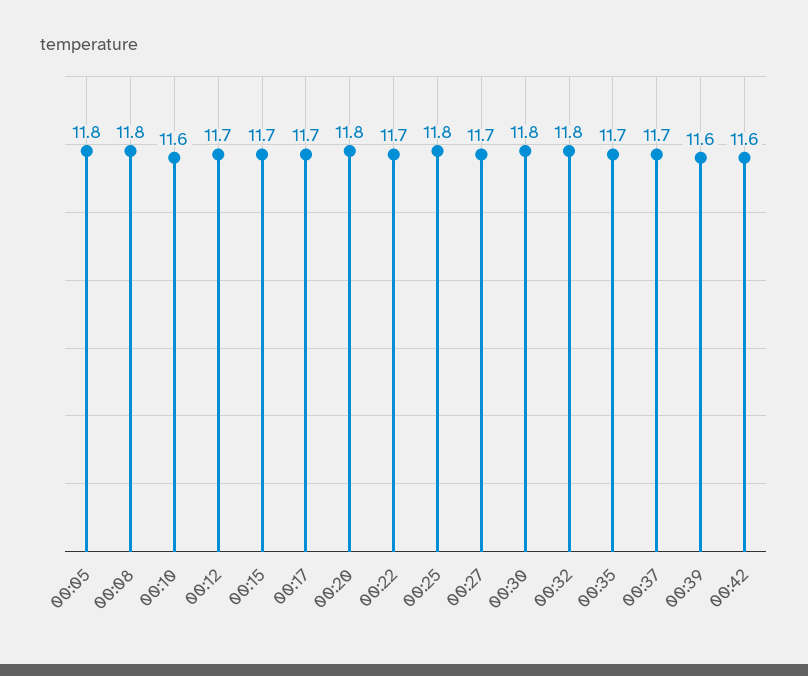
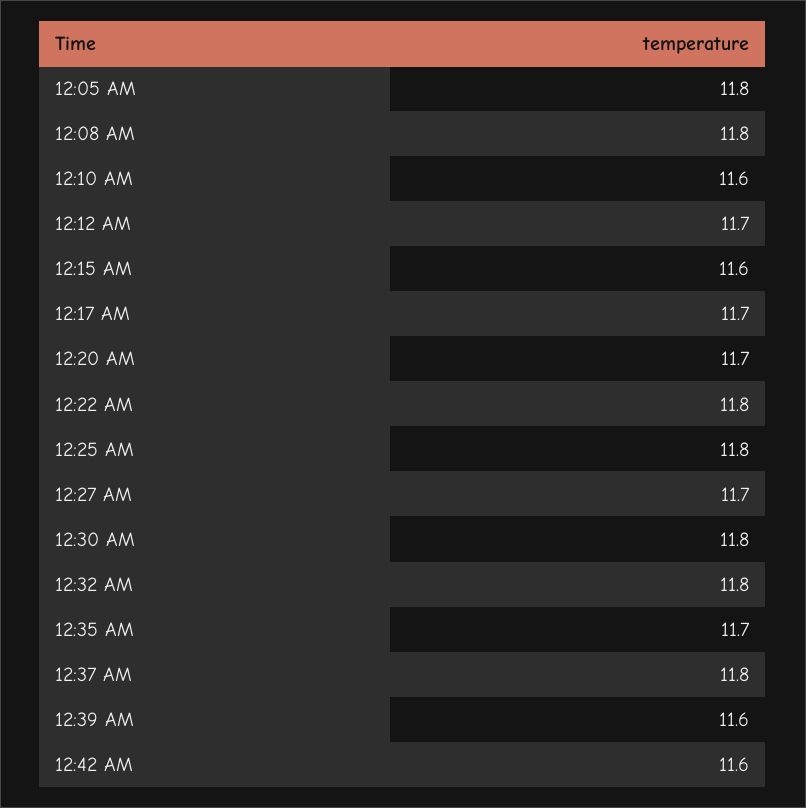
  {
    "00:05": 11.8,
    "00:08": 11.8,
    "00:10": 11.6,
    "00:12": 11.7,
-   "00:15": 11.7,
+   "00:15": 11.6,
    "00:17": 11.7,
-   "00:20": 11.8,
+   "00:20": 11.7,
-   "00:22": 11.7,
+   "00:22": 11.8,
    "00:25": 11.8,
    "00:27": 11.7,
    "00:30": 11.8,
    "00:32": 11.8,
    "00:35": 11.7,
-   "00:37": 11.7,
+   "00:37": 11.8,
    "00:39": 11.6,
    "00:42": 11.6
  }

